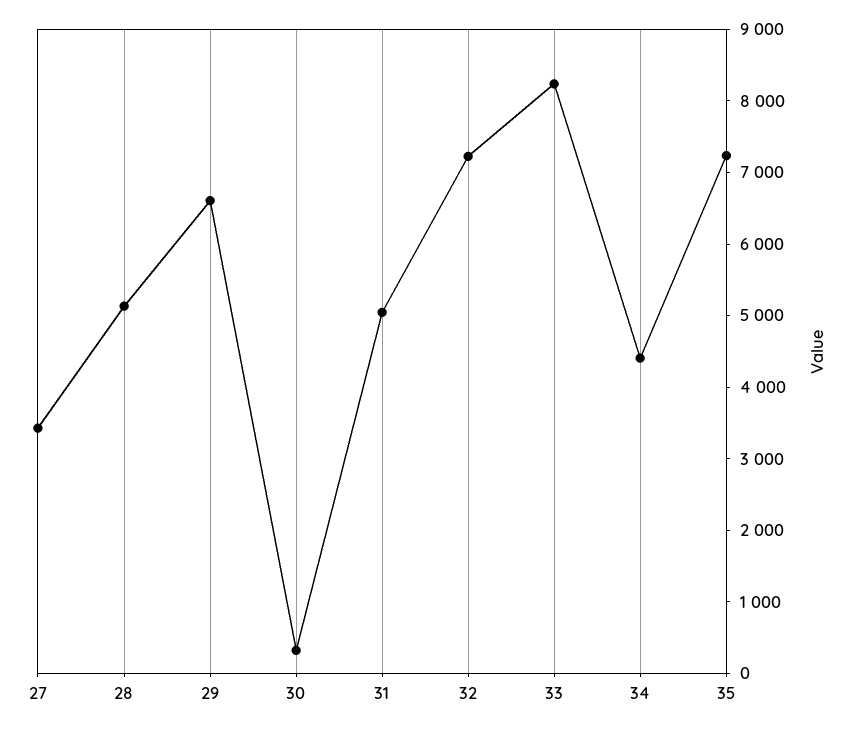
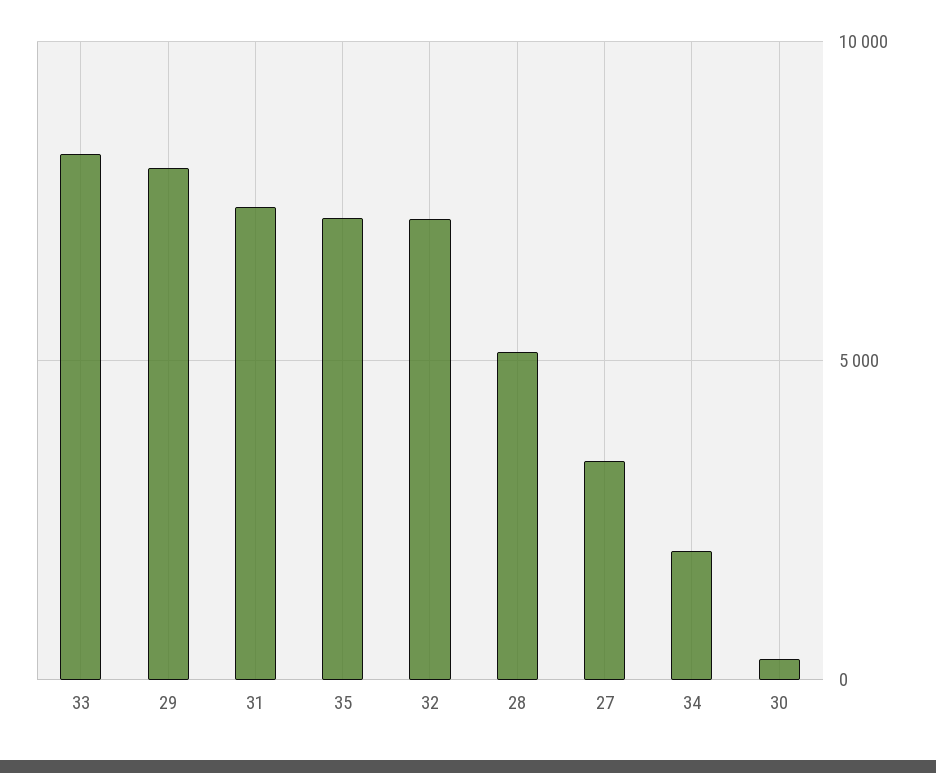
  {
    "27": 3400,
    "28": 5200,
-   "29": 6600,
+   "29": 8000,
    "30": 400,
-   "31": 5000,
+   "31": 7500,
    "32": 7200,
    "33": 8200,
-   "34": 4400,
+   "34": 2000,
    "35": 7200
  }

